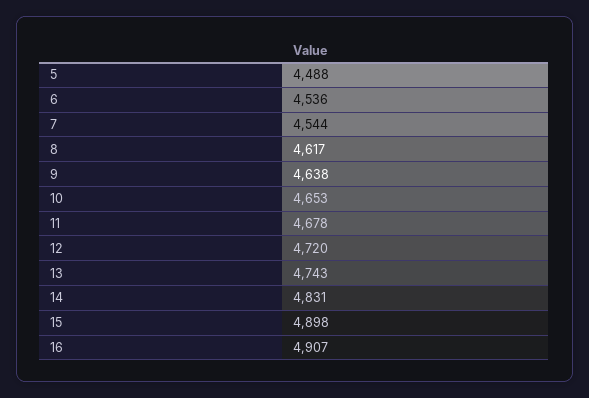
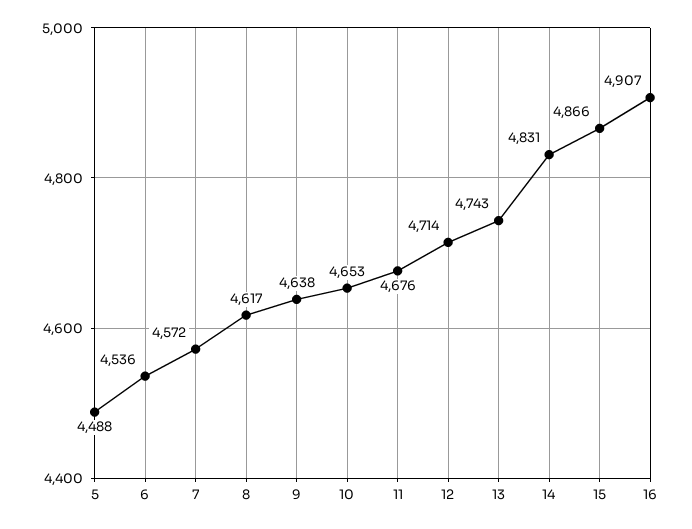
  {
    "5": 4488,
    "6": 4536,
-   "7": 4544,
+   "7": 4572,
    "8": 4617,
    "9": 4638,
    "10": 4653,
-   "11": 4678,
+   "11": 4676,
-   "12": 4720,
+   "12": 4714,
    "13": 4743,
    "14": 4831,
-   "15": 4898,
+   "15": 4866,
    "16": 4907
  }

